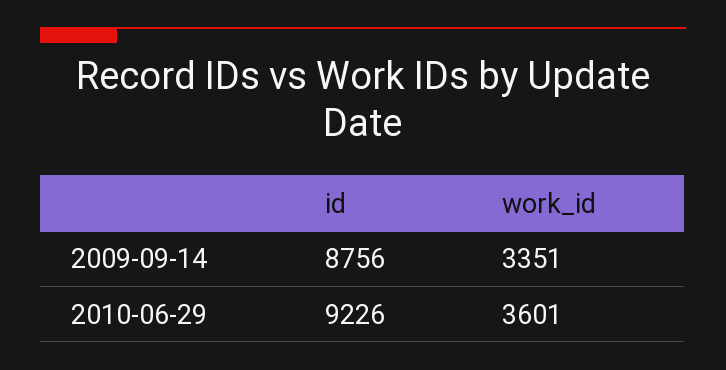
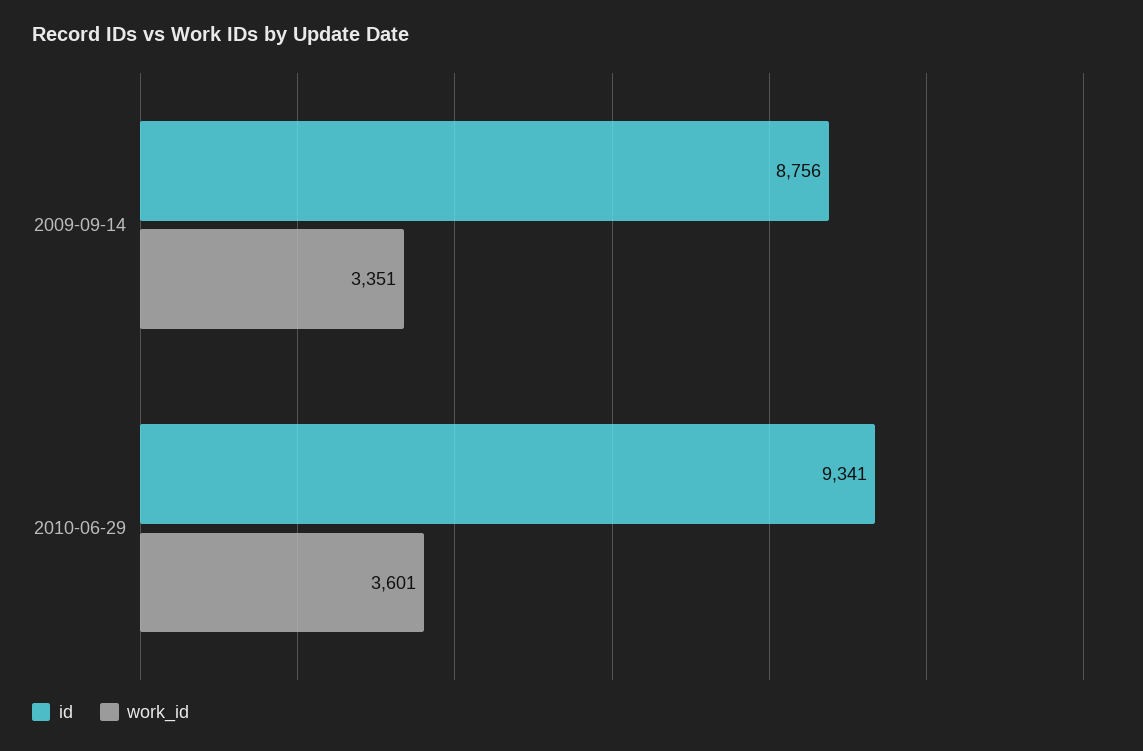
  {
    "id": {
      "2009-09-14": 8756,
-     "2010-06-29": 9226
+     "2010-06-29": 9341
    },
    "work_id": {
      "2009-09-14": 3351,
      "2010-06-29": 3601
    }
  }

